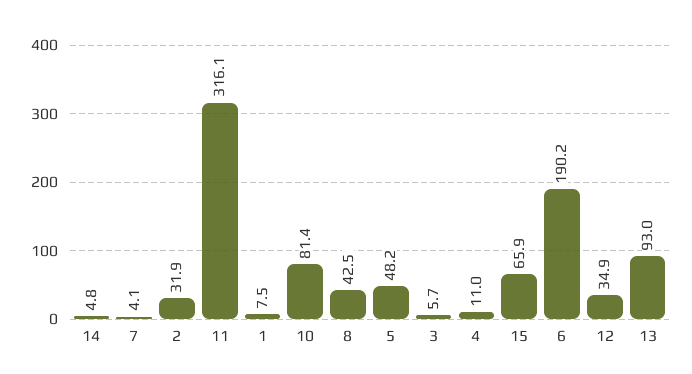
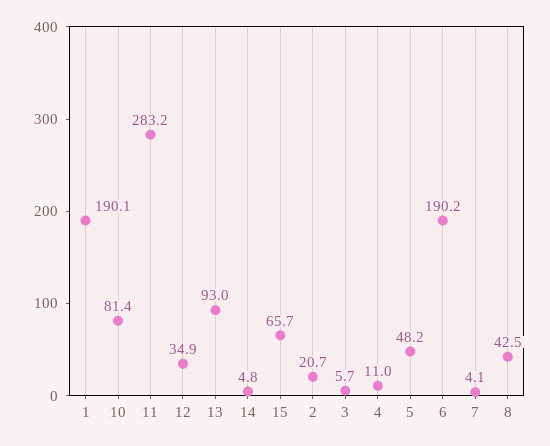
  {
    "14": 4.8,
    "7": 4.1,
-   "2": 31.9,
+   "2": 20.7,
-   "11": 316.1,
+   "11": 283.2,
-   "1": 7.5,
+   "1": 190.1,
    "10": 81.4,
    "8": 42.5,
    "5": 48.2,
    "3": 5.7,
    "4": 11,
-   "15": 65.9,
+   "15": 65.7,
    "6": 190.2,
    "12": 34.9,
    "13": 93
  }

